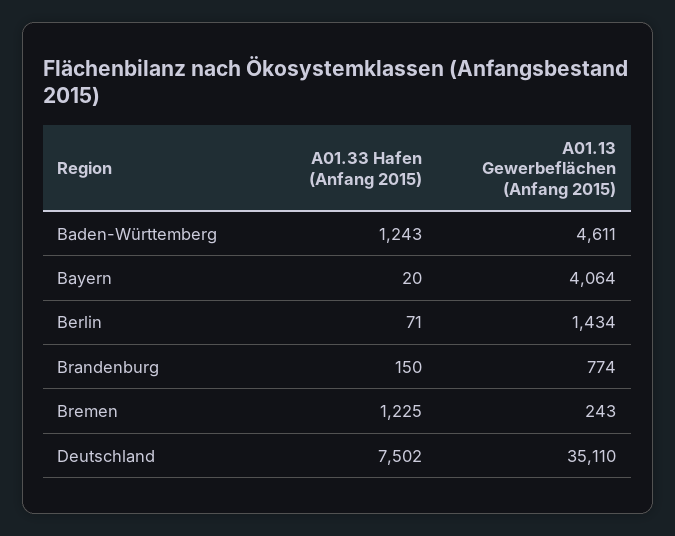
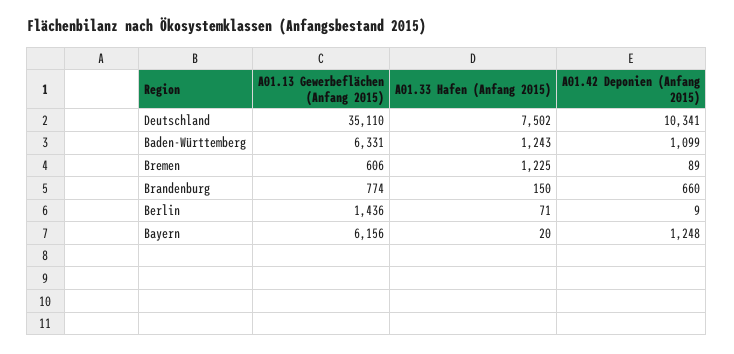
  {
    "A01.33 Hafen (Anfang 2015)": {
      "Baden-Württemberg": 1243,
      "Bayern": 20,
      "Berlin": 71,
      "Brandenburg": 150,
      "Bremen": 1225,
      "Deutschland": 7502
    },
    "A01.13 Gewerbeflächen (Anfang 2015)": {
-     "Baden-Württemberg": 4611,
+     "Baden-Württemberg": 6331,
-     "Bayern": 4064,
+     "Bayern": 6156,
-     "Berlin": 1434,
+     "Berlin": 1436,
      "Brandenburg": 774,
-     "Bremen": 243,
+     "Bremen": 606,
      "Deutschland": 35110
-   }
+   },
+   "A01.42 Deponien (Anfang 2015)": {
+     "Deutschland": 10341,
+     "Baden-Württemberg": 1099,
+     "Bremen": 89,
+     "Brandenburg": 660,
+     "Berlin": 9,
+     "Bayern": 1248
+   }
  }

